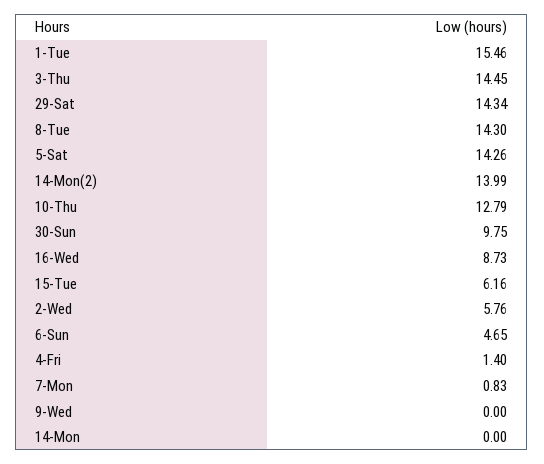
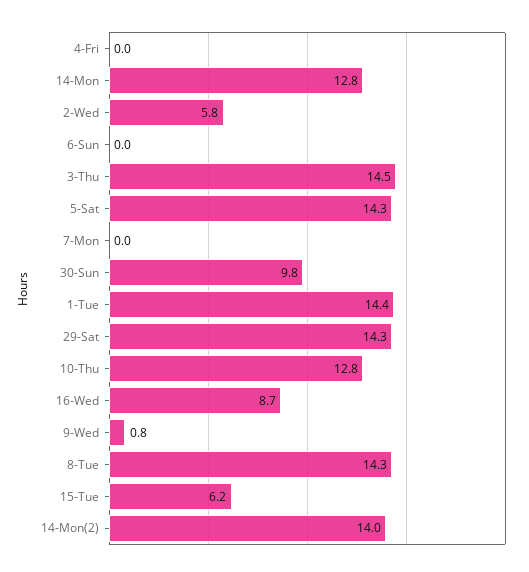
  {
-   "1-Tue": 15.46,
+   "1-Tue": 14.4,
    "3-Thu": 14.45,
    "29-Sat": 14.34,
    "8-Tue": 14.3,
    "5-Sat": 14.26,
    "14-Mon(2)": 13.99,
    "10-Thu": 12.79,
    "30-Sun": 9.75,
    "16-Wed": 8.73,
    "15-Tue": 6.16,
    "2-Wed": 5.76,
-   "6-Sun": 4.65,
+   "6-Sun": 0,
-   "4-Fri": 1.4,
+   "4-Fri": 0,
-   "7-Mon": 0.83,
+   "7-Mon": 0,
-   "9-Wed": 0,
+   "9-Wed": 0.8,
-   "14-Mon": 0
+   "14-Mon": 12.8
  }

